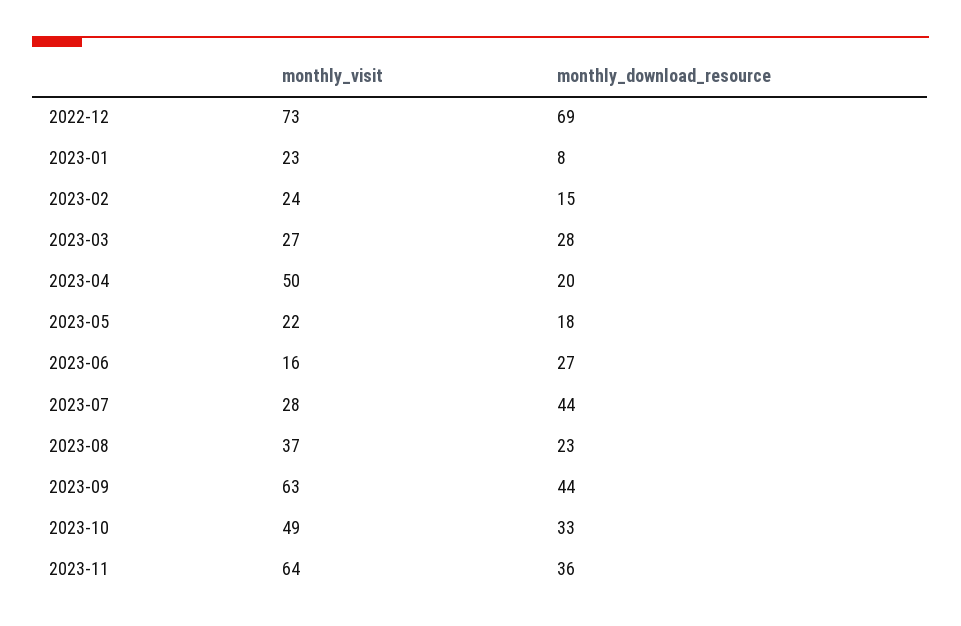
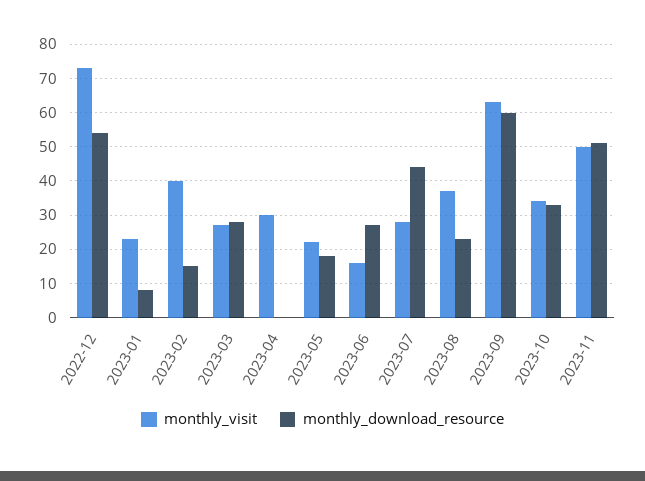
  {
    "monthly_visit": {
      "2022-12": 73,
      "2023-01": 23,
-     "2023-02": 24,
+     "2023-02": 40,
      "2023-03": 27,
-     "2023-04": 50,
+     "2023-04": 30,
      "2023-05": 22,
      "2023-06": 16,
      "2023-07": 28,
      "2023-08": 37,
      "2023-09": 63,
-     "2023-10": 49,
+     "2023-10": 35,
-     "2023-11": 64
+     "2023-11": 50
    },
    "monthly_download_resource": {
-     "2022-12": 69,
+     "2022-12": 55,
      "2023-01": 8,
      "2023-02": 15,
      "2023-03": 28,
-     "2023-04": 20,
+     "2023-04": 0,
      "2023-05": 18,
      "2023-06": 27,
      "2023-07": 44,
      "2023-08": 23,
-     "2023-09": 44,
+     "2023-09": 60,
      "2023-10": 33,
-     "2023-11": 36
+     "2023-11": 50
    }
  }

